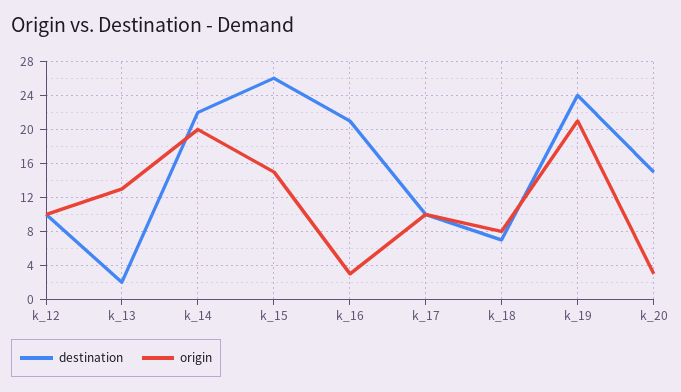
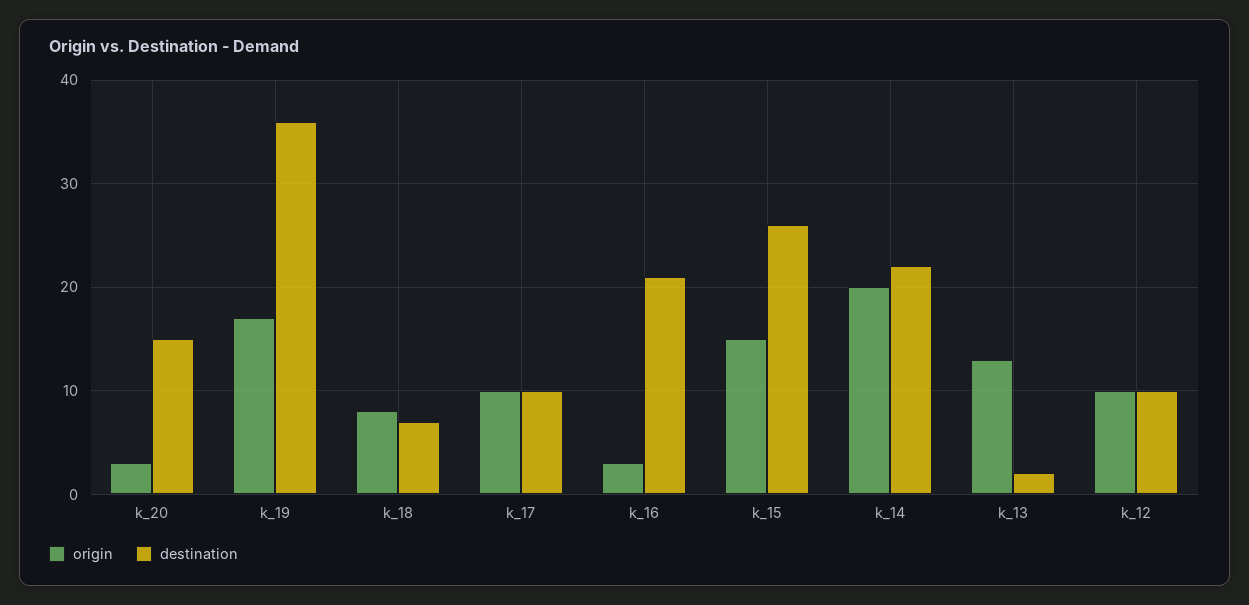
  {
    "destination": {
      "k_12": 10,
      "k_13": 2,
      "k_14": 22,
      "k_15": 26,
      "k_16": 21,
      "k_17": 10,
      "k_18": 7,
-     "k_19": 24,
+     "k_19": 36,
      "k_20": 15
    },
    "origin": {
      "k_12": 10,
      "k_13": 13,
      "k_14": 20,
      "k_15": 15,
      "k_16": 3,
      "k_17": 10,
      "k_18": 8,
-     "k_19": 21,
+     "k_19": 17,
      "k_20": 3
    }
  }

